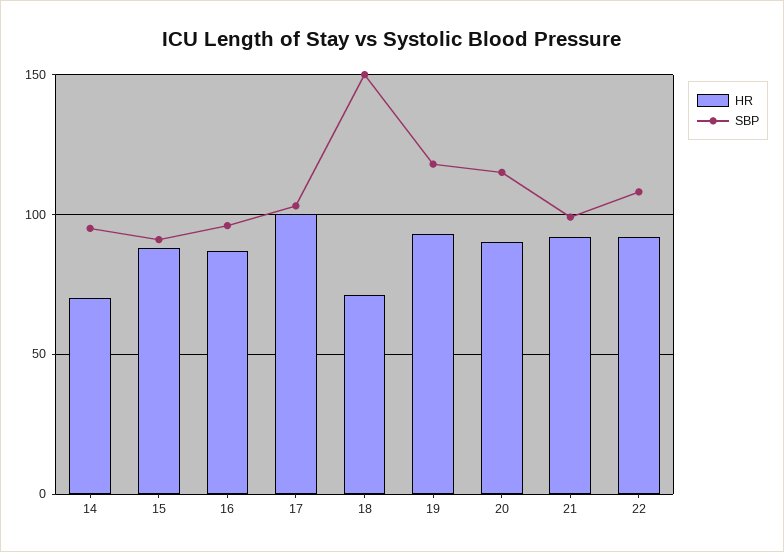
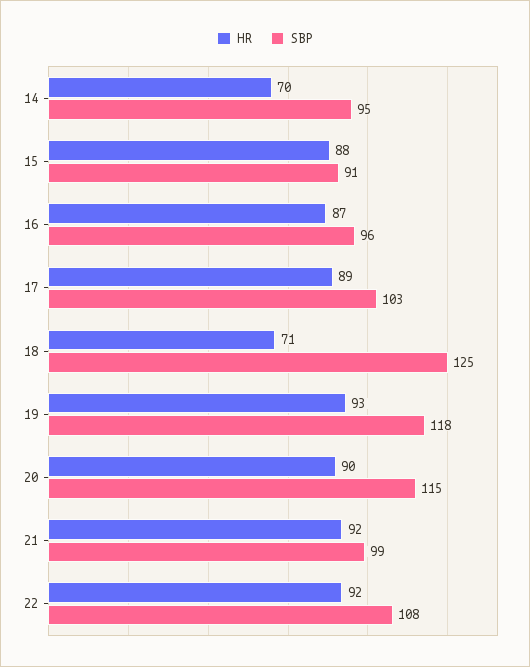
  {
    "HR": {
      "14": 70,
      "15": 88,
      "16": 87,
-     "17": 100,
+     "17": 89,
      "18": 71,
      "19": 93,
      "20": 90,
      "21": 92,
      "22": 92
    },
    "SBP": {
      "14": 95,
      "15": 91,
      "16": 96,
      "17": 103,
-     "18": 150,
+     "18": 125,
      "19": 118,
      "20": 115,
      "21": 99,
      "22": 108
    }
  }

